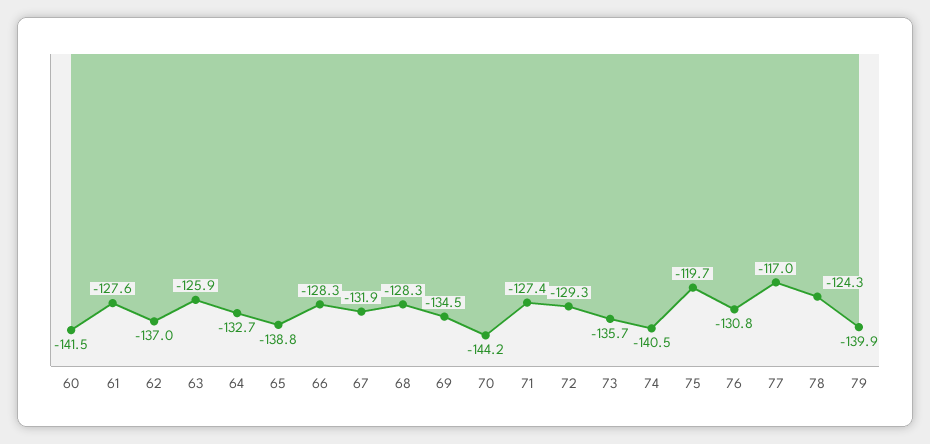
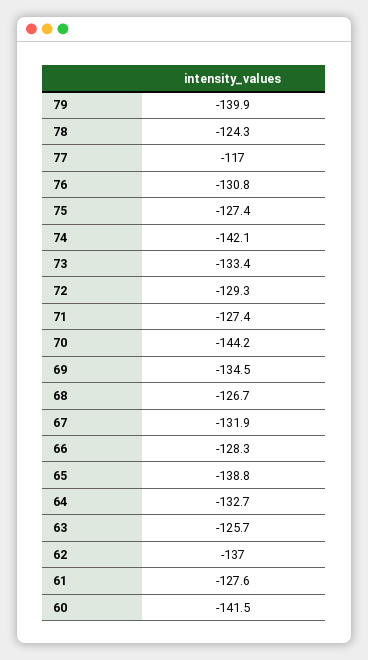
  {
    "60": -141.5,
    "61": -127.6,
    "62": -137,
-   "63": -125.9,
+   "63": -125.7,
    "64": -132.7,
    "65": -138.8,
    "66": -128.3,
    "67": -131.9,
-   "68": -128.3,
+   "68": -126.7,
    "69": -134.5,
    "70": -144.2,
    "71": -127.4,
    "72": -129.3,
-   "73": -135.7,
+   "73": -133.4,
-   "74": -140.5,
+   "74": -142.1,
-   "75": -119.7,
+   "75": -127.4,
    "76": -130.8,
    "77": -117,
    "78": -124.3,
    "79": -139.9
  }

